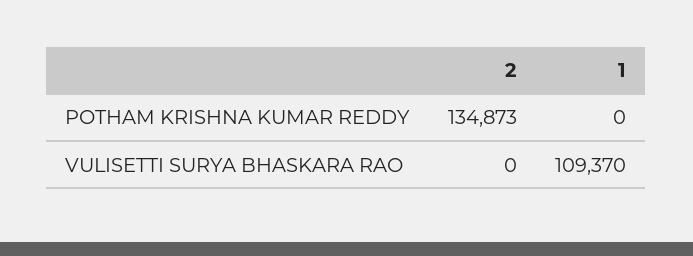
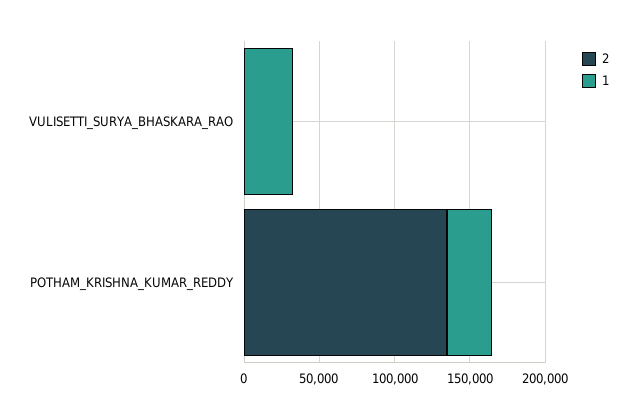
  {
    "2": {
      "POTHAM KRISHNA KUMAR REDDY": 134873,
      "VULISETTI SURYA BHASKARA RAO": 0
    },
    "1": {
-     "POTHAM KRISHNA KUMAR REDDY": 0,
+     "POTHAM KRISHNA KUMAR REDDY": 30000,
-     "VULISETTI SURYA BHASKARA RAO": 109370
+     "VULISETTI SURYA BHASKARA RAO": 30000
    }
  }

